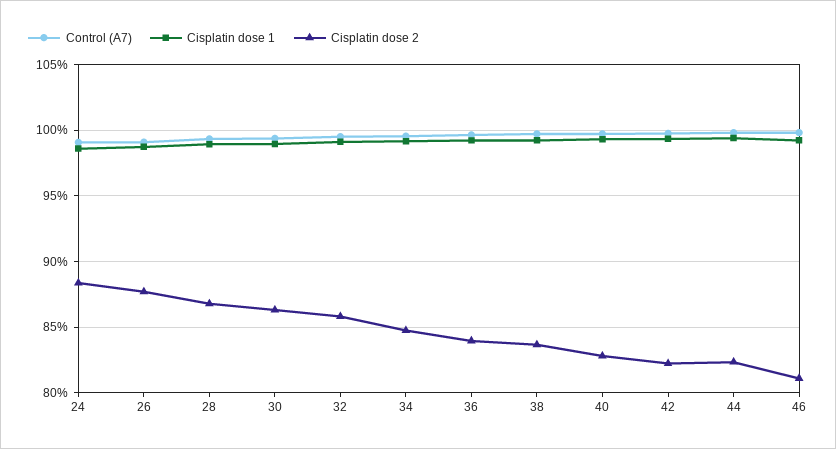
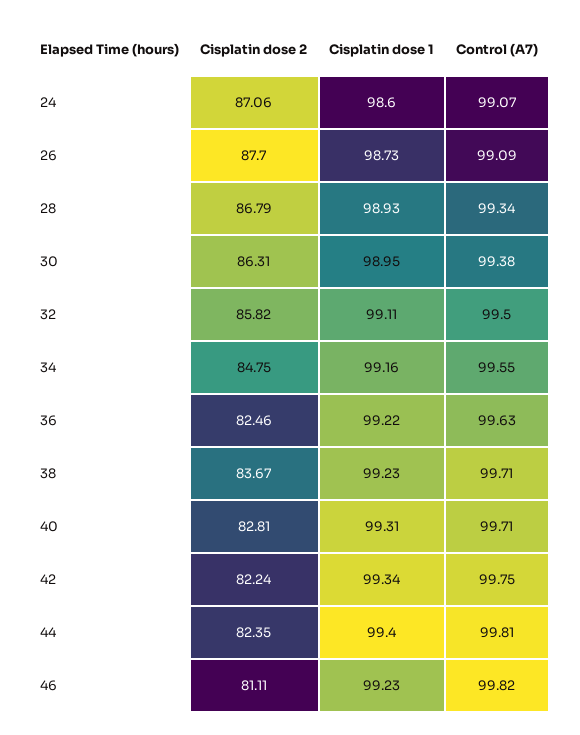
  {
    "Control (A7)": {
      "24": 99.07,
      "26": 99.09,
      "28": 99.34,
      "30": 99.38,
      "32": 99.5,
      "34": 99.55,
      "36": 99.63,
      "38": 99.71,
      "40": 99.71,
      "42": 99.75,
      "44": 99.81,
      "46": 99.82
    },
    "Cisplatin dose 1": {
      "24": 98.6,
      "26": 98.73,
      "28": 98.93,
      "30": 98.95,
      "32": 99.11,
      "34": 99.16,
      "36": 99.22,
      "38": 99.23,
      "40": 99.31,
      "42": 99.34,
      "44": 99.4,
      "46": 99.23
    },
    "Cisplatin dose 2": {
-     "24": 88.5,
+     "24": 87.06,
      "26": 87.7,
      "28": 86.79,
      "30": 86.31,
      "32": 85.82,
      "34": 84.75,
-     "36": 84,
+     "36": 82.46,
      "38": 83.67,
      "40": 82.81,
      "42": 82.24,
      "44": 82.35,
      "46": 81.11
    }
  }

